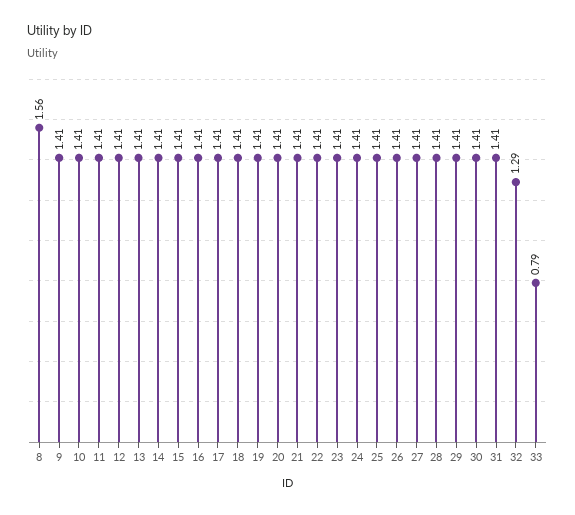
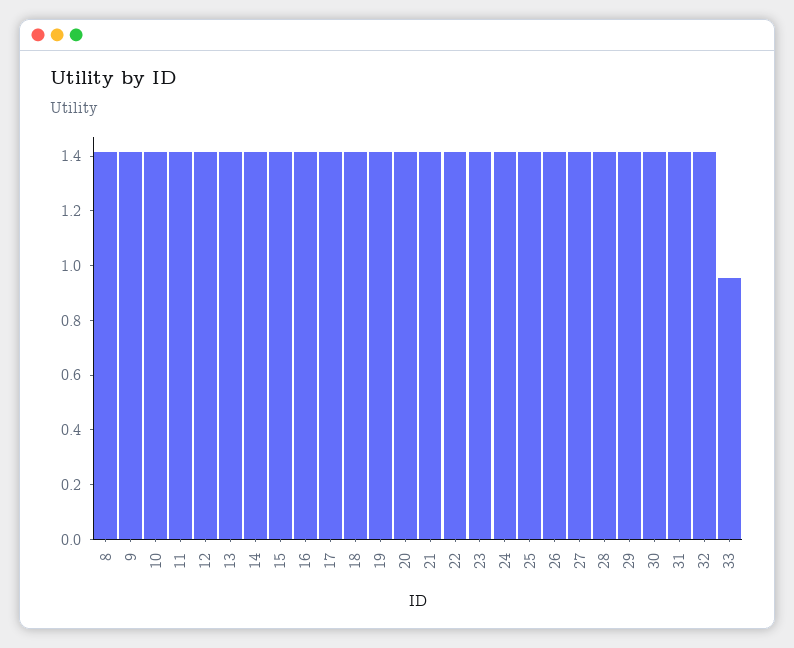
  {
-   "8": 1.56,
+   "8": 1.4,
    "9": 1.41,
    "10": 1.41,
    "11": 1.41,
    "12": 1.41,
    "13": 1.41,
    "14": 1.41,
    "15": 1.41,
    "16": 1.41,
    "17": 1.41,
    "18": 1.41,
    "19": 1.41,
    "20": 1.41,
    "21": 1.41,
    "22": 1.41,
    "23": 1.41,
    "24": 1.41,
    "25": 1.41,
    "26": 1.41,
    "27": 1.41,
    "28": 1.41,
    "29": 1.41,
    "30": 1.41,
    "31": 1.41,
-   "32": 1.29,
+   "32": 1.4,
-   "33": 0.79
+   "33": 0.95
  }

